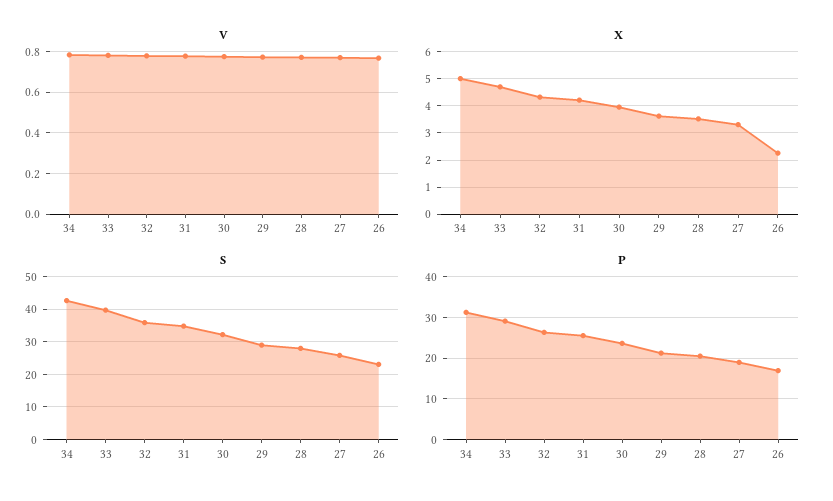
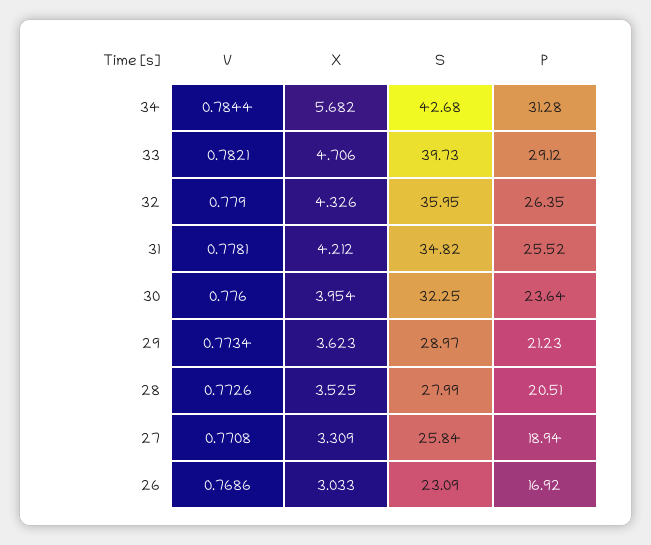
  {
    "V": {
      "34": 0.7844,
      "33": 0.7821,
      "32": 0.779,
      "31": 0.7781,
      "30": 0.776,
      "29": 0.7734,
      "28": 0.7726,
      "27": 0.7708,
      "26": 0.7686
    },
    "X": {
-     "34": 5,
+     "34": 5.682,
      "33": 4.706,
      "32": 4.326,
      "31": 4.212,
      "30": 3.954,
      "29": 3.623,
      "28": 3.525,
      "27": 3.309,
-     "26": 2.25
+     "26": 3.033
    },
    "S": {
      "34": 42.68,
      "33": 39.73,
      "32": 35.95,
      "31": 34.82,
      "30": 32.25,
      "29": 28.97,
      "28": 27.99,
      "27": 25.84,
      "26": 23.09
    },
    "P": {
      "34": 31.28,
      "33": 29.12,
      "32": 26.35,
      "31": 25.52,
      "30": 23.64,
      "29": 21.23,
      "28": 20.51,
      "27": 18.94,
      "26": 16.92
    }
  }

